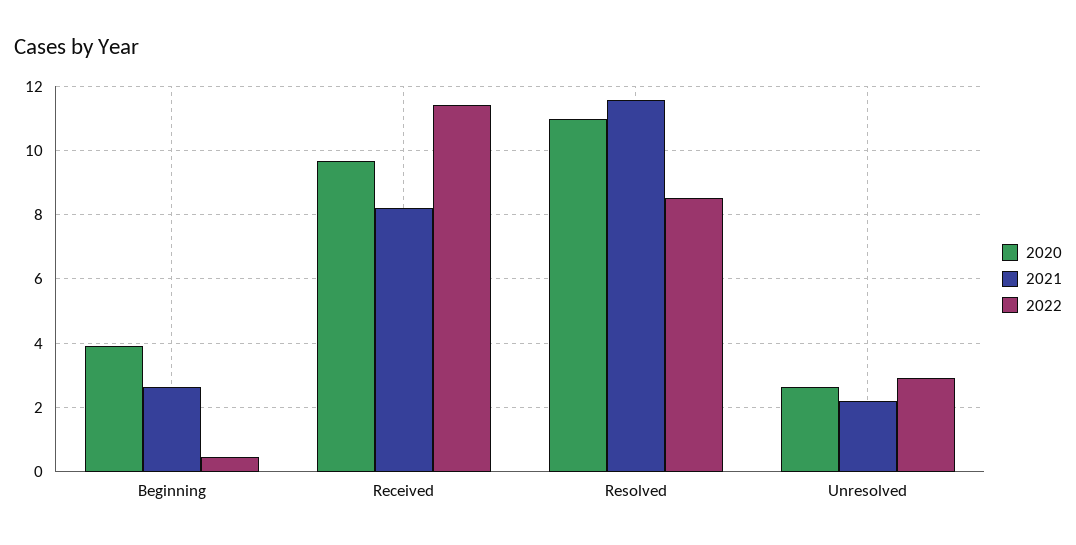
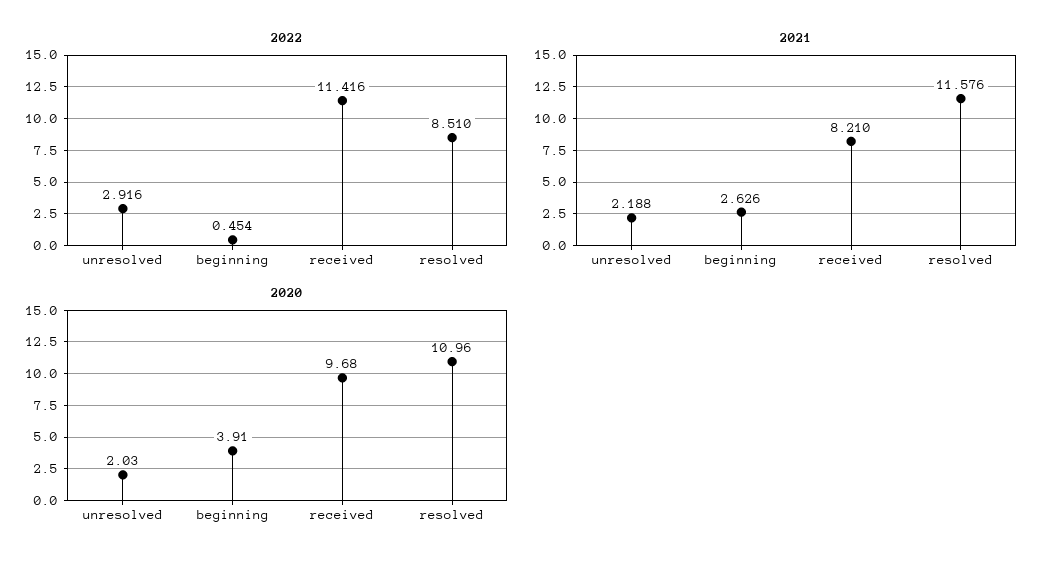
  {
    "2020": {
      "Beginning": 3.91,
      "Received": 9.68,
      "Resolved": 10.96,
-     "Unresolved": 2.6
+     "Unresolved": 2.03
    },
    "2021": {
      "Beginning": 2.626,
      "Received": 8.21,
      "Resolved": 11.576,
      "Unresolved": 2.188
    },
    "2022": {
      "Beginning": 0.454,
      "Received": 11.416,
      "Resolved": 8.51,
      "Unresolved": 2.916
    }
  }

